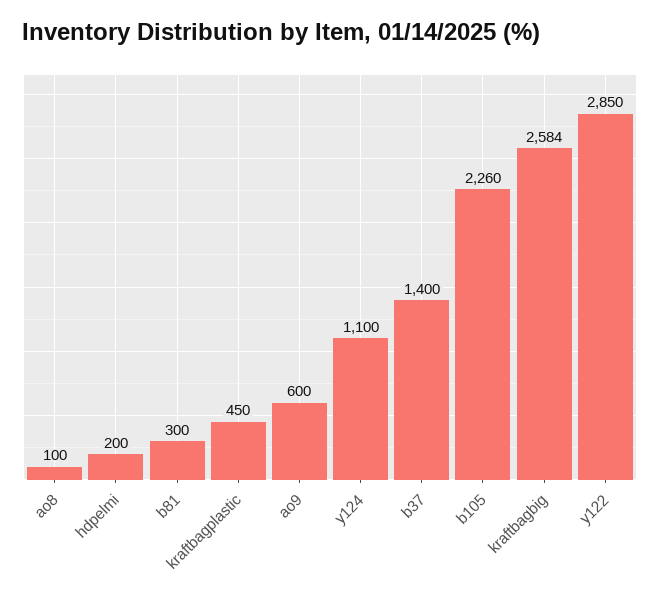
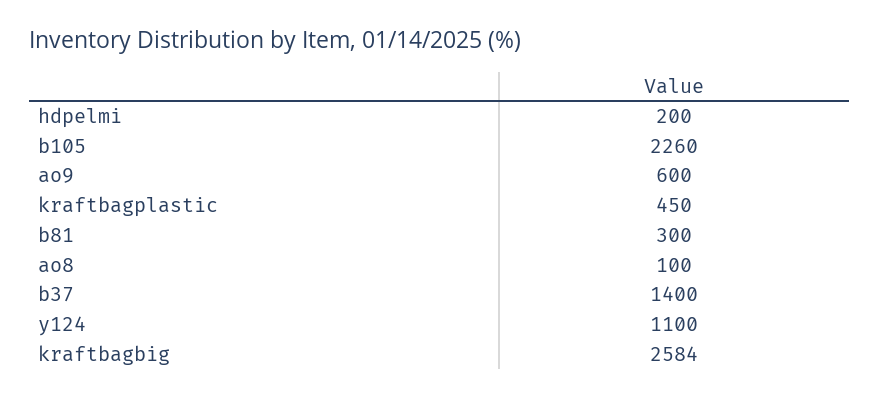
  {
    "ao8": 100,
    "hdpelmi": 200,
    "b81": 300,
    "kraftbagplastic": 450,
    "ao9": 600,
    "y124": 1100,
    "b37": 1400,
    "b105": 2260,
-   "kraftbagbig": 2584,
+   "kraftbagbig": 2584
-   "y122": 2850
  }

